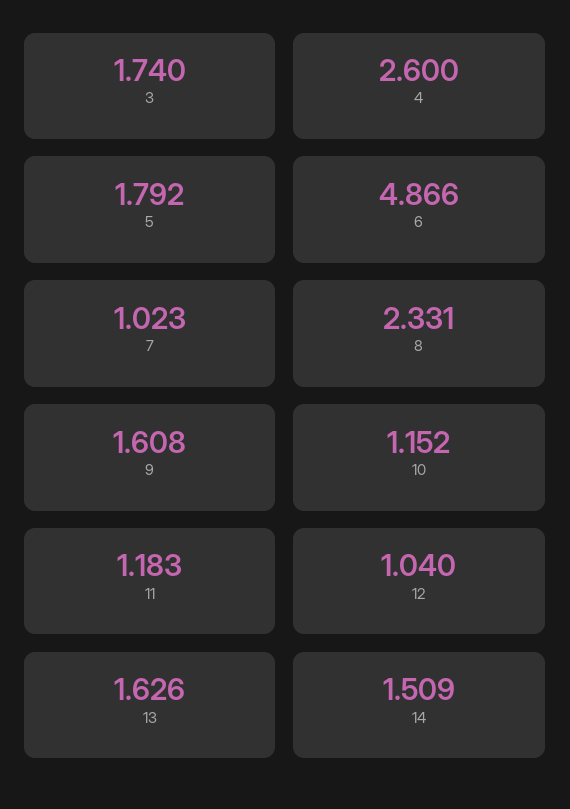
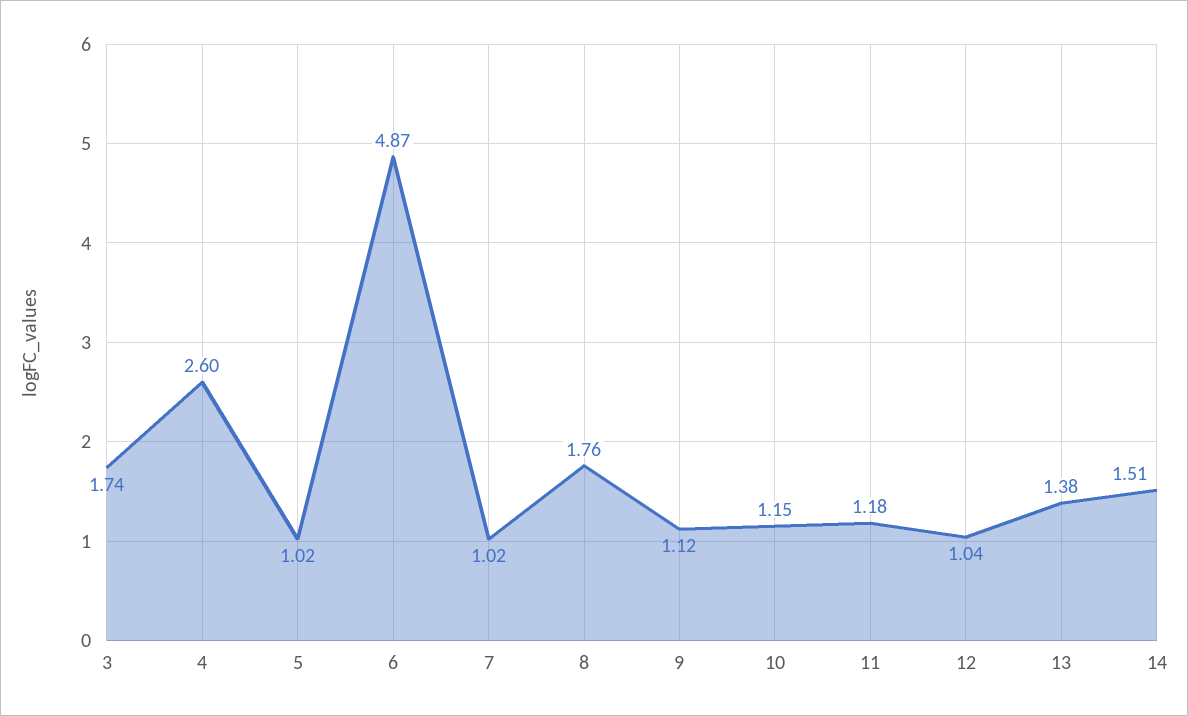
  {
    "3": 1.74,
    "4": 2.6,
-   "5": 1.792,
+   "5": 1.02,
    "6": 4.866,
    "7": 1.023,
-   "8": 2.331,
+   "8": 1.76,
-   "9": 1.608,
+   "9": 1.12,
    "10": 1.152,
    "11": 1.183,
    "12": 1.04,
-   "13": 1.626,
+   "13": 1.38,
    "14": 1.509
  }

